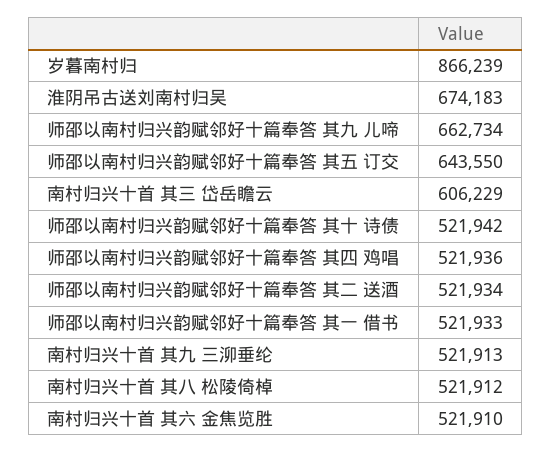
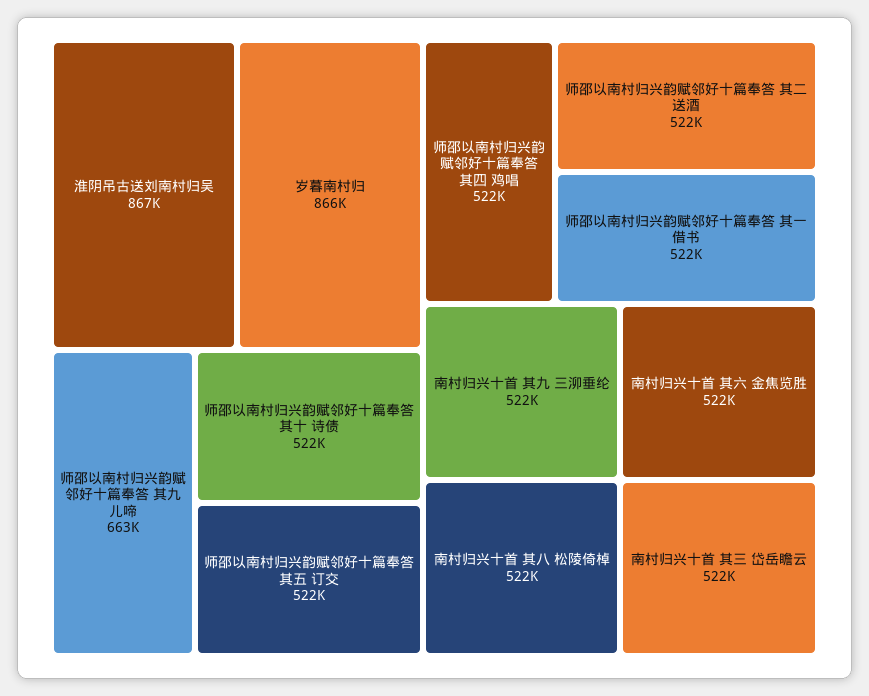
  {
    "岁暮南村归": 866239,
-   "淮阴吊古送刘南村归吴": 674183,
+   "淮阴吊古送刘南村归吴": 867000,
    "师邵以南村归兴韵赋邻好十篇奉答 其九 儿啼": 662734,
-   "师邵以南村归兴韵赋邻好十篇奉答 其五 订交": 643550,
+   "师邵以南村归兴韵赋邻好十篇奉答 其五 订交": 522000,
-   "南村归兴十首 其三 岱岳瞻云": 606229,
+   "南村归兴十首 其三 岱岳瞻云": 522000,
    "师邵以南村归兴韵赋邻好十篇奉答 其十 诗债": 521942,
    "师邵以南村归兴韵赋邻好十篇奉答 其四 鸡唱": 521936,
    "师邵以南村归兴韵赋邻好十篇奉答 其二 送酒": 521934,
    "师邵以南村归兴韵赋邻好十篇奉答 其一 借书": 521933,
    "南村归兴十首 其九 三泖垂纶": 521913,
    "南村归兴十首 其八 松陵倚棹": 521912,
    "南村归兴十首 其六 金焦览胜": 521910
  }

